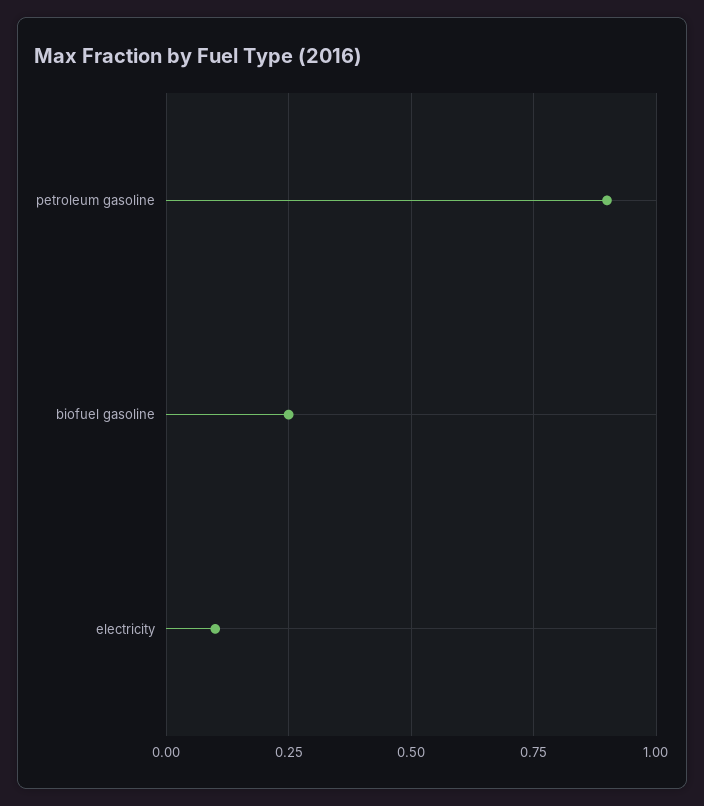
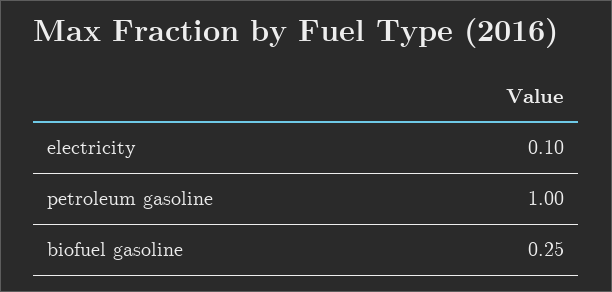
  {
-   "petroleum gasoline": 0.9,
+   "petroleum gasoline": 1,
    "biofuel gasoline": 0.25,
    "electricity": 0.1
  }

